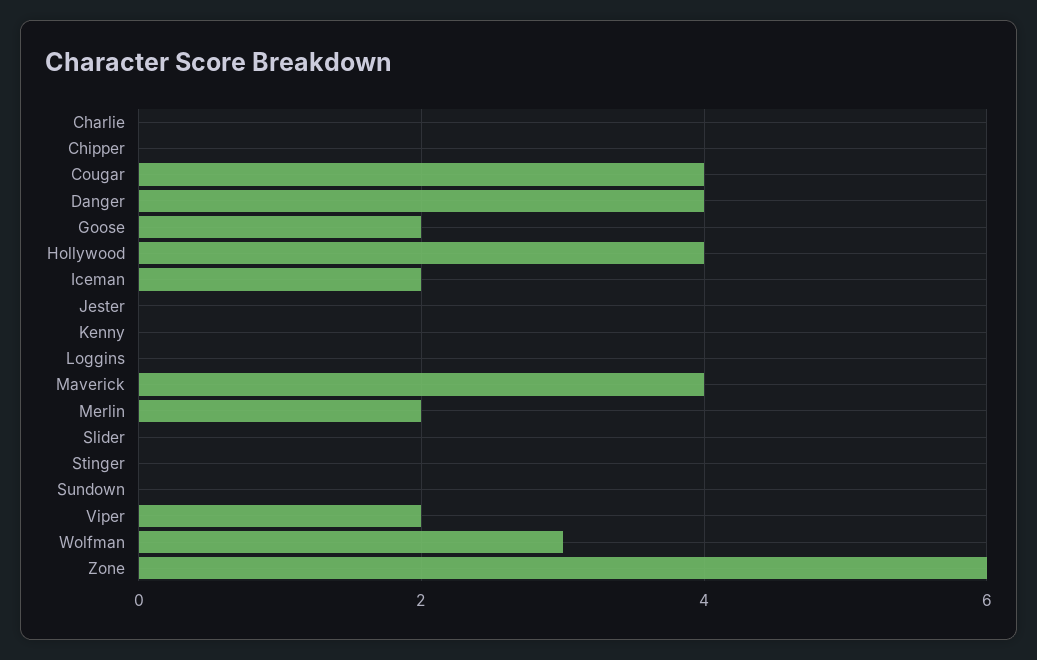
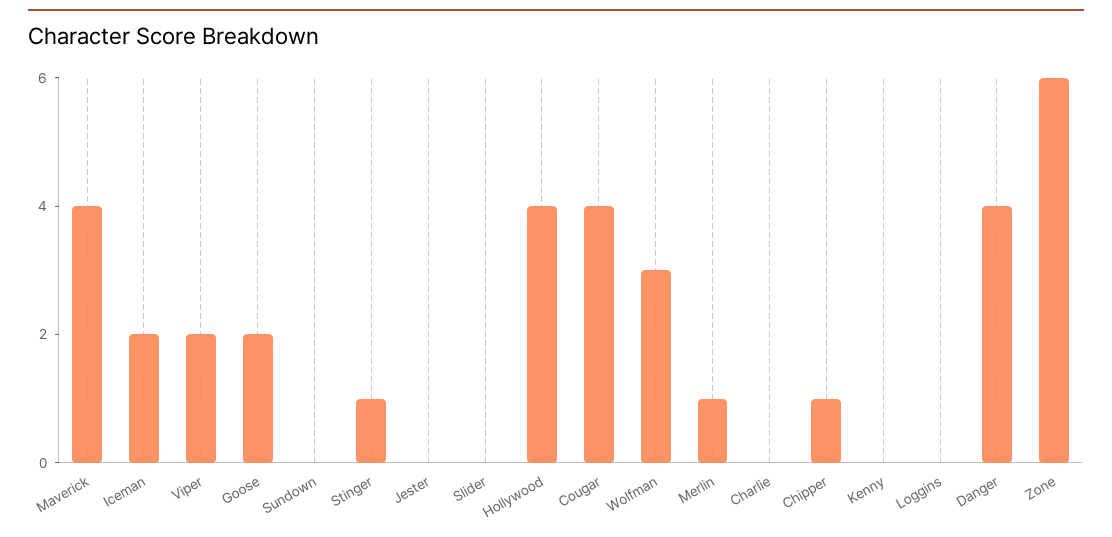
  {
    "Charlie": 0,
-   "Chipper": 0,
+   "Chipper": 1,
    "Cougar": 4,
    "Danger": 4,
    "Goose": 2,
    "Hollywood": 4,
    "Iceman": 2,
    "Jester": 0,
    "Kenny": 0,
    "Loggins": 0,
    "Maverick": 4,
-   "Merlin": 2,
+   "Merlin": 1,
    "Slider": 0,
-   "Stinger": 0,
+   "Stinger": 1,
    "Sundown": 0,
    "Viper": 2,
    "Wolfman": 3,
    "Zone": 6
  }

